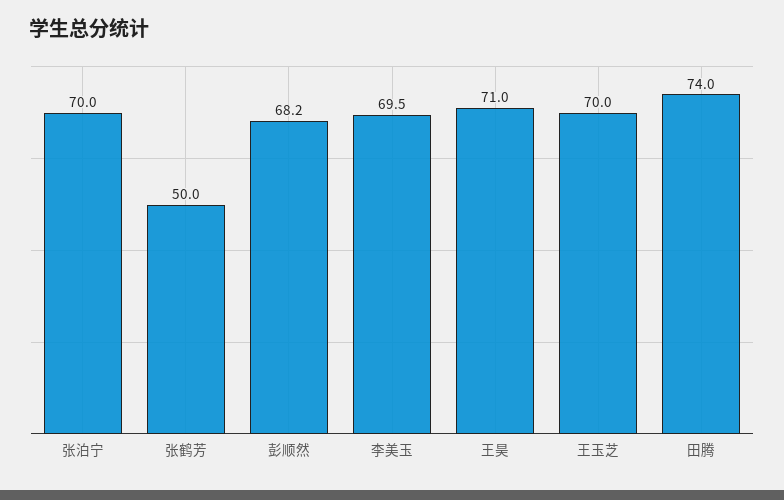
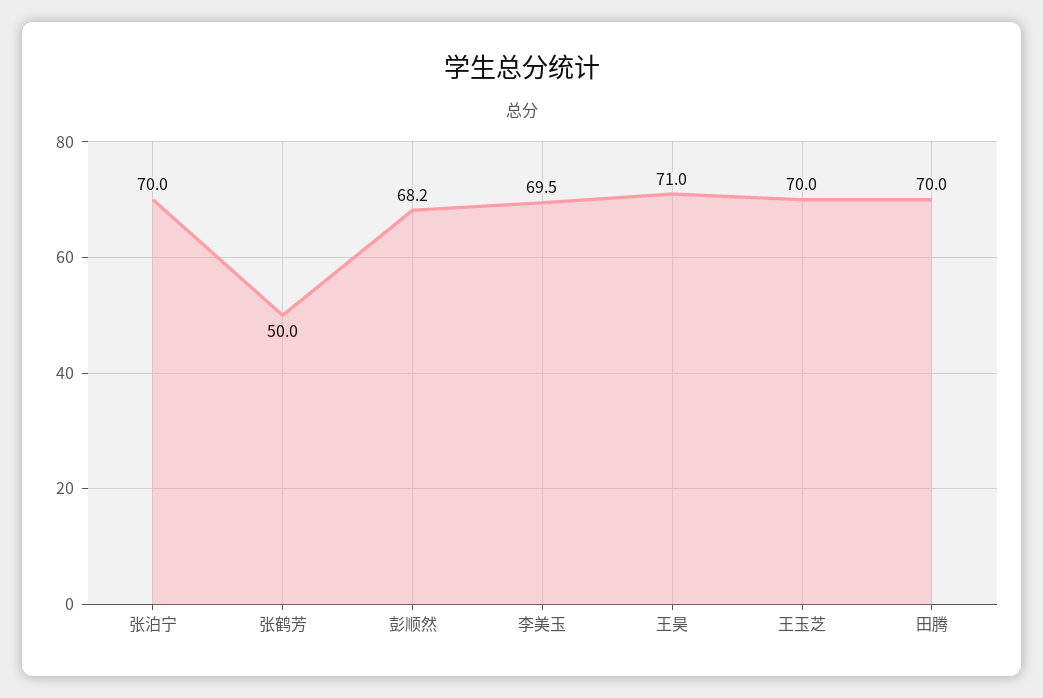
  {
    "张泊宁": 70,
    "张鹤芳": 50,
    "彭顺然": 68.2,
    "李美玉": 69.5,
    "王昊": 71,
    "王玉芝": 70,
-   "田腾": 74
+   "田腾": 70
  }

